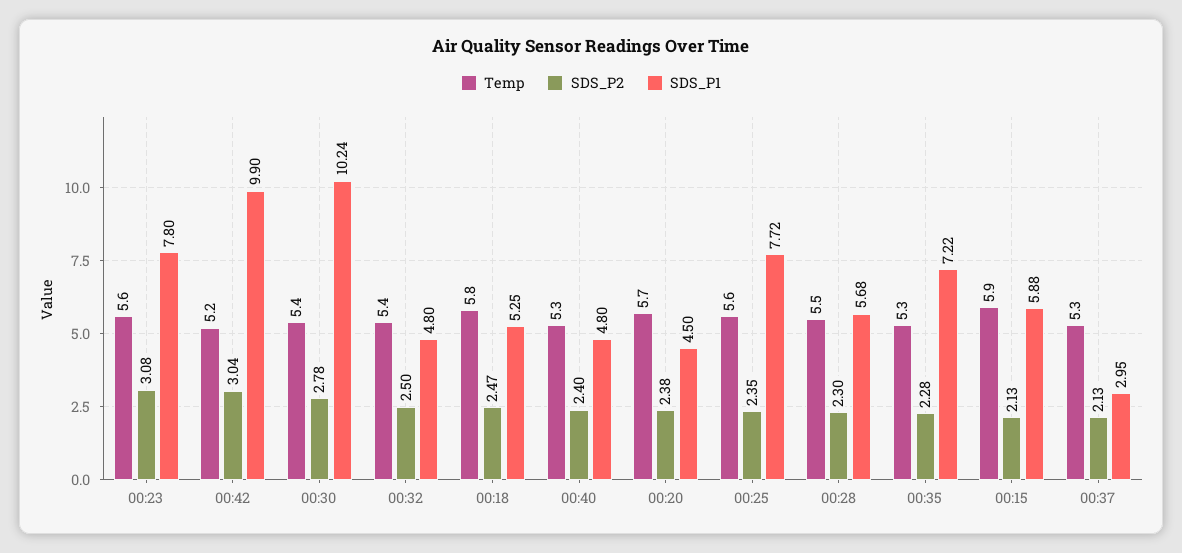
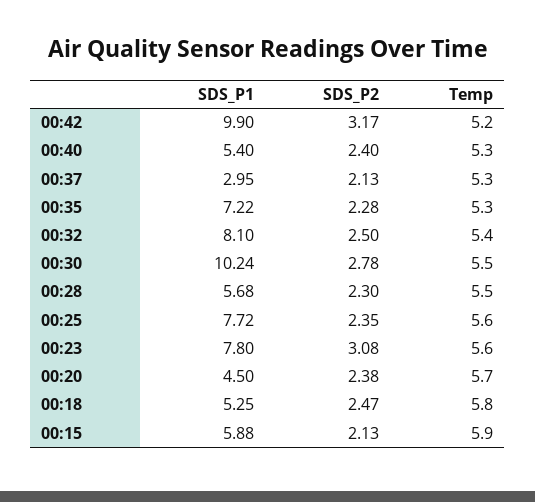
  {
    "Temp": {
      "00:23": 5.6,
      "00:42": 5.2,
-     "00:30": 5.4,
+     "00:30": 5.5,
      "00:32": 5.4,
      "00:18": 5.8,
      "00:40": 5.3,
      "00:20": 5.7,
      "00:25": 5.6,
      "00:28": 5.5,
      "00:35": 5.3,
      "00:15": 5.9,
      "00:37": 5.3
    },
    "SDS_P2": {
      "00:23": 3.08,
-     "00:42": 3.04,
+     "00:42": 3.17,
      "00:30": 2.78,
      "00:32": 2.5,
      "00:18": 2.47,
      "00:40": 2.4,
      "00:20": 2.38,
      "00:25": 2.35,
      "00:28": 2.3,
      "00:35": 2.28,
      "00:15": 2.13,
      "00:37": 2.13
    },
    "SDS_P1": {
      "00:23": 7.8,
      "00:42": 9.9,
      "00:30": 10.24,
-     "00:32": 4.8,
+     "00:32": 8.1,
      "00:18": 5.25,
-     "00:40": 4.8,
+     "00:40": 5.4,
      "00:20": 4.5,
      "00:25": 7.72,
      "00:28": 5.68,
      "00:35": 7.22,
      "00:15": 5.88,
      "00:37": 2.95
    }
  }

